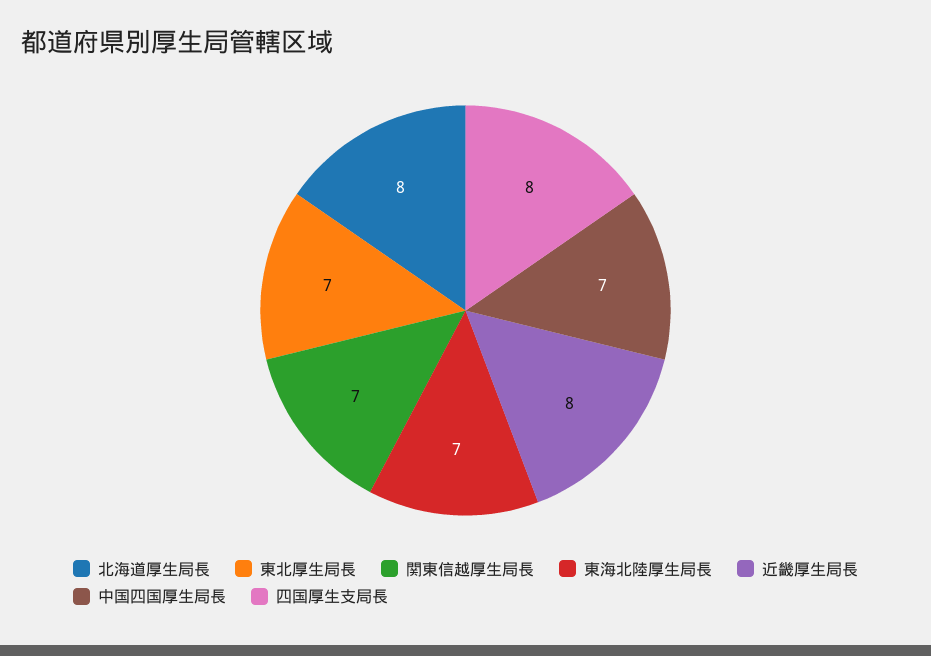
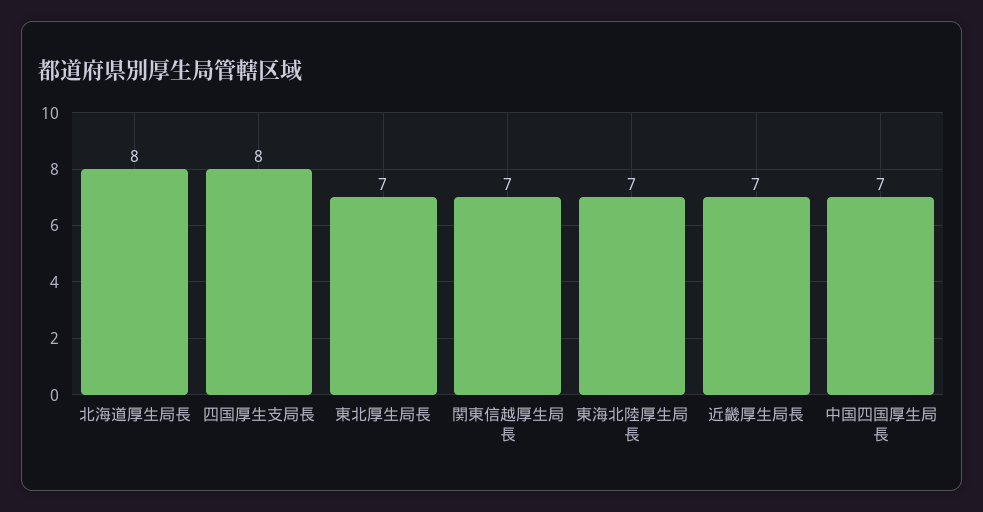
  {
    "北海道厚生局長": 8,
    "東北厚生局長": 7,
    "関東信越厚生局長": 7,
    "東海北陸厚生局長": 7,
-   "近畿厚生局長": 8,
+   "近畿厚生局長": 7,
    "中国四国厚生局長": 7,
    "四国厚生支局長": 8
  }

